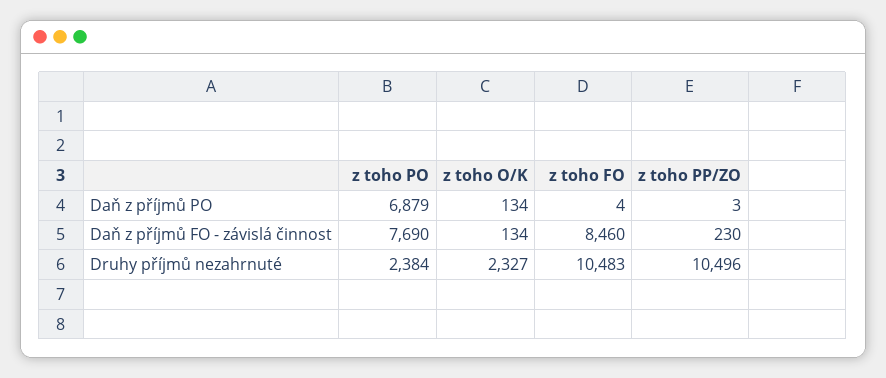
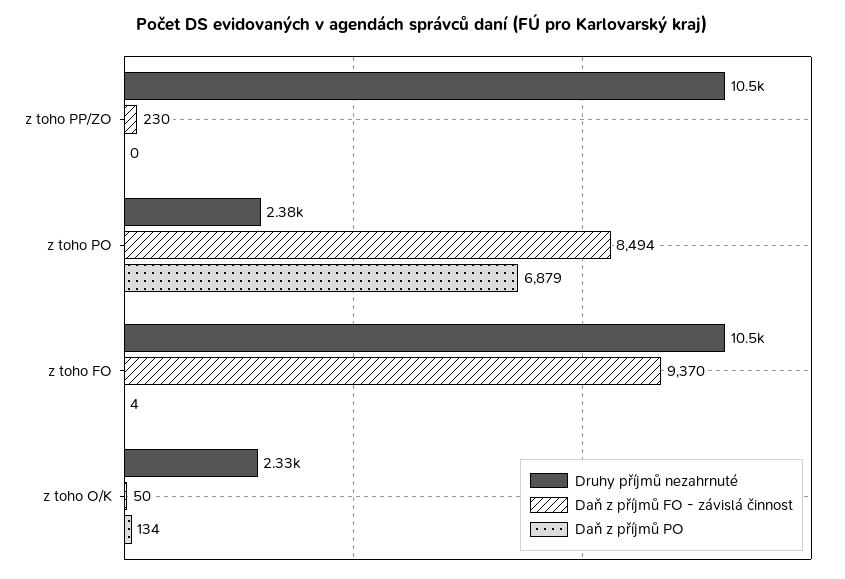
  {
    "Daň z příjmů PO": {
      "z toho PO": 6879,
      "z toho O/K": 134,
      "z toho FO": 4,
-     "z toho PP/ZO": 3
+     "z toho PP/ZO": 0
    },
    "Daň z příjmů FO - závislá činnost": {
-     "z toho PO": 7690,
+     "z toho PO": 8494,
-     "z toho O/K": 134,
+     "z toho O/K": 50,
-     "z toho FO": 8460,
+     "z toho FO": 9370,
      "z toho PP/ZO": 230
    },
    "Druhy příjmů nezahrnuté": {
      "z toho PO": 2384,
      "z toho O/K": 2327,
      "z toho FO": 10483,
      "z toho PP/ZO": 10496
    }
  }

